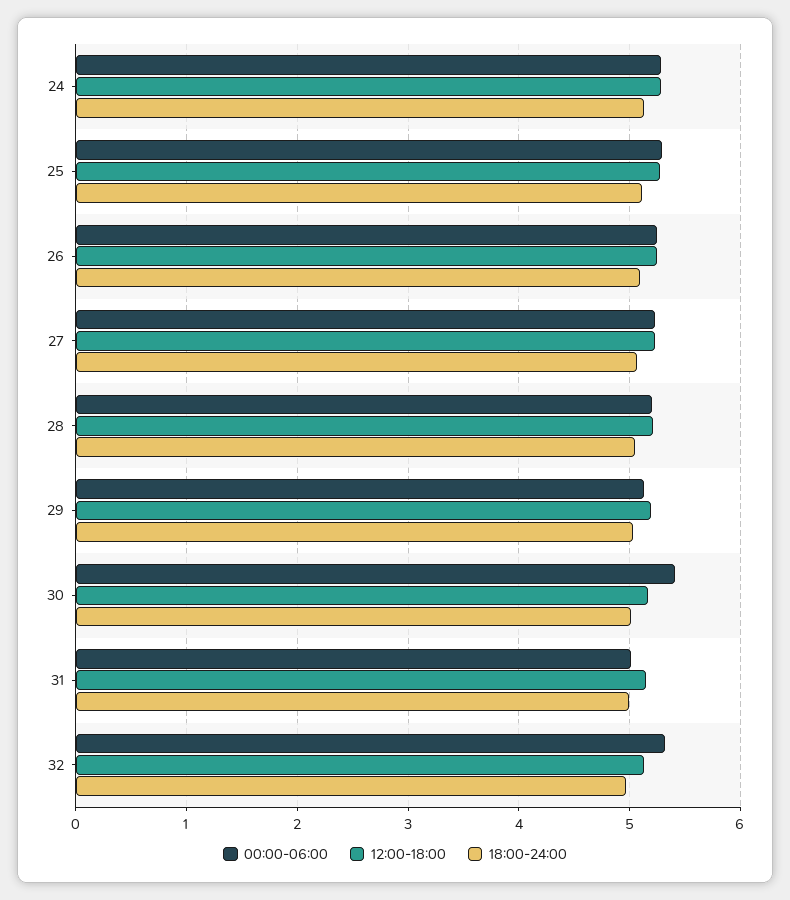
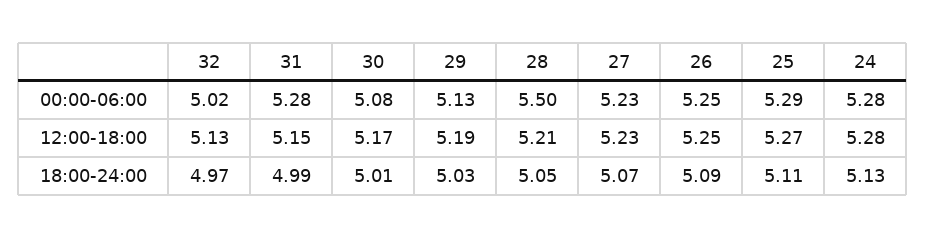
  {
    "00:00-06:00": {
      "24": 5.28,
      "25": 5.29,
      "26": 5.25,
      "27": 5.23,
-     "28": 5.2,
+     "28": 5.5,
      "29": 5.13,
-     "30": 5.4,
+     "30": 5.08,
-     "31": 5,
+     "31": 5.28,
-     "32": 5.3
+     "32": 5.02
    },
    "12:00-18:00": {
      "24": 5.28,
      "25": 5.27,
      "26": 5.25,
      "27": 5.23,
      "28": 5.21,
      "29": 5.19,
      "30": 5.17,
      "31": 5.15,
      "32": 5.13
    },
    "18:00-24:00": {
      "24": 5.13,
      "25": 5.11,
      "26": 5.09,
      "27": 5.07,
      "28": 5.05,
      "29": 5.03,
      "30": 5.01,
      "31": 4.99,
      "32": 4.97
    }
  }

